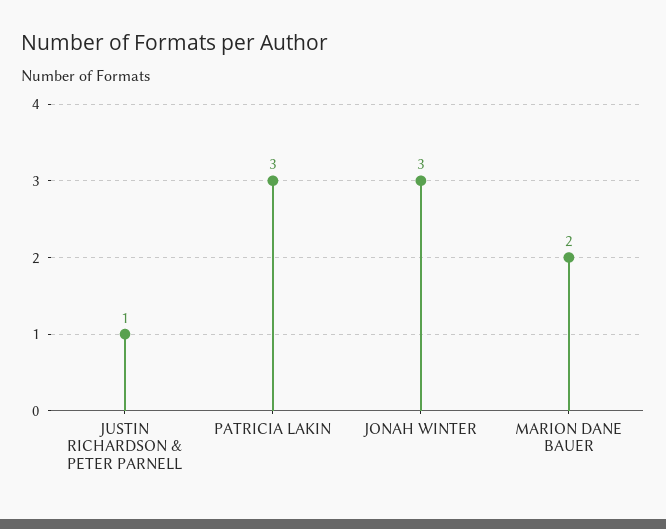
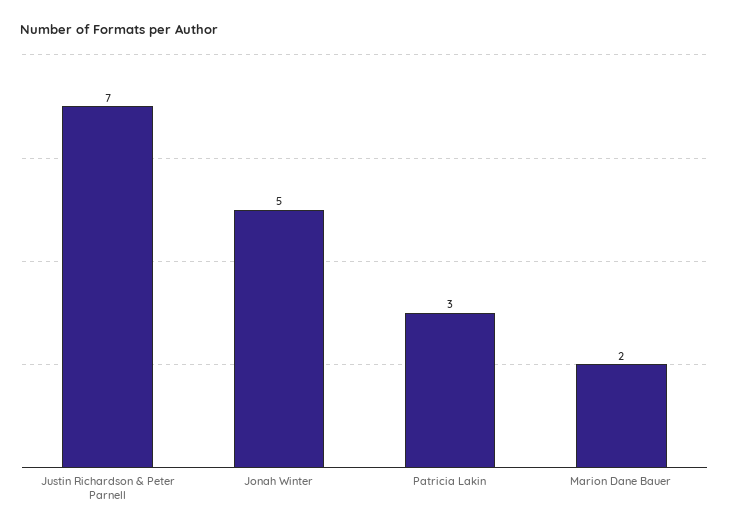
  {
-   "JUSTIN RICHARDSON & PETER PARNELL": 1,
+   "JUSTIN RICHARDSON & PETER PARNELL": 7,
    "PATRICIA LAKIN": 3,
-   "JONAH WINTER": 3,
+   "JONAH WINTER": 5,
    "MARION DANE BAUER": 2
  }

